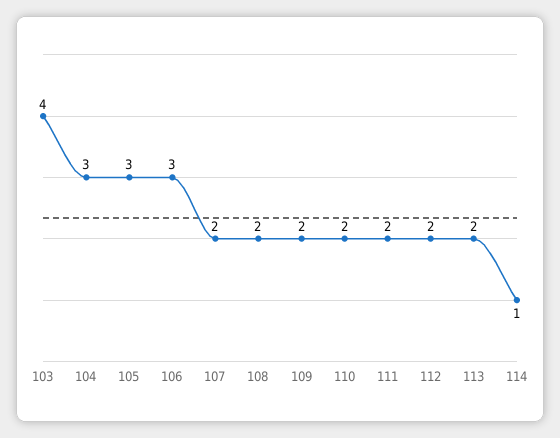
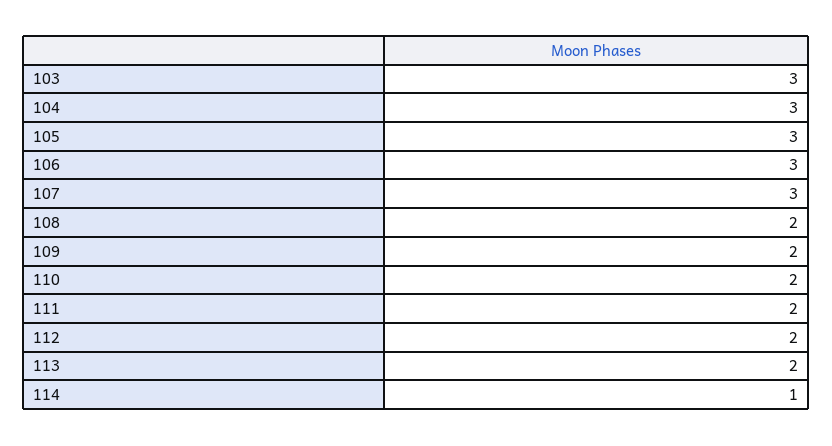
  {
-   "103": 4,
+   "103": 3,
    "104": 3,
    "105": 3,
    "106": 3,
-   "107": 2,
+   "107": 3,
    "108": 2,
    "109": 2,
    "110": 2,
    "111": 2,
    "112": 2,
    "113": 2,
    "114": 1
  }

